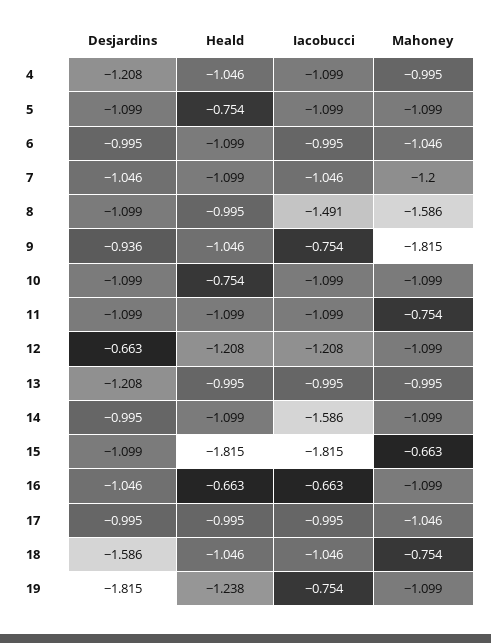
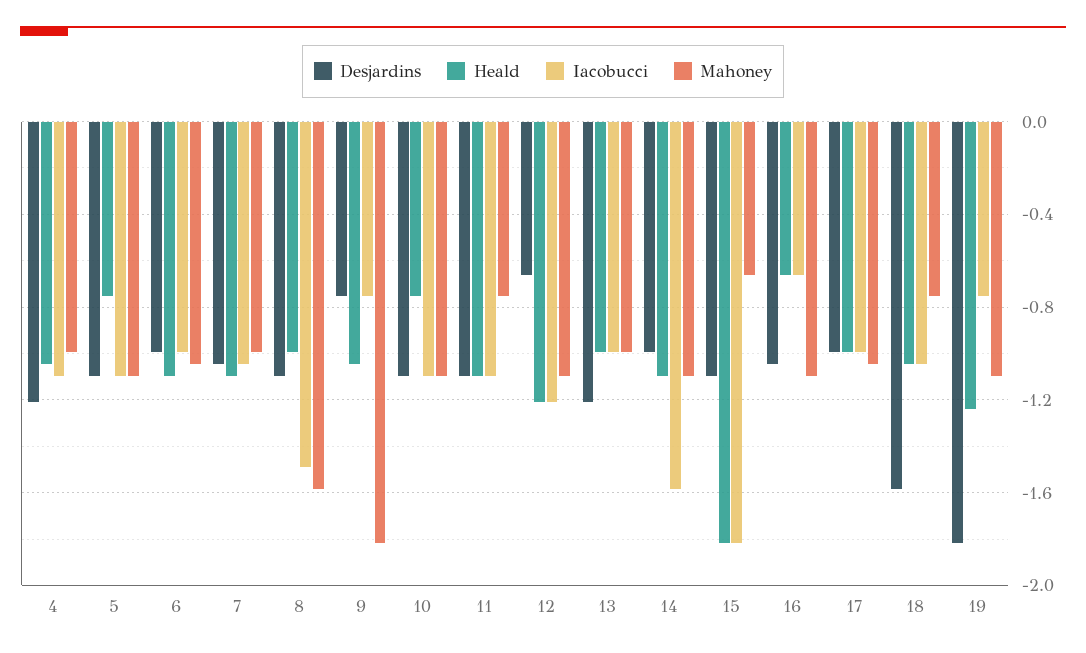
  {
    "Desjardins": {
      "4": -1.208,
      "5": -1.099,
      "6": -0.995,
      "7": -1.046,
      "8": -1.099,
-     "9": -0.936,
+     "9": -0.75,
      "10": -1.099,
      "11": -1.099,
      "12": -0.663,
      "13": -1.208,
      "14": -0.995,
      "15": -1.099,
      "16": -1.046,
      "17": -0.995,
      "18": -1.586,
      "19": -1.815
    },
    "Heald": {
      "4": -1.046,
      "5": -0.754,
      "6": -1.099,
      "7": -1.099,
      "8": -0.995,
      "9": -1.046,
      "10": -0.754,
      "11": -1.099,
      "12": -1.208,
      "13": -0.995,
      "14": -1.099,
      "15": -1.815,
      "16": -0.663,
      "17": -0.995,
      "18": -1.046,
      "19": -1.238
    },
    "Iacobucci": {
      "4": -1.099,
      "5": -1.099,
      "6": -0.995,
      "7": -1.046,
      "8": -1.491,
      "9": -0.754,
      "10": -1.099,
      "11": -1.099,
      "12": -1.208,
      "13": -0.995,
      "14": -1.586,
      "15": -1.815,
      "16": -0.663,
      "17": -0.995,
      "18": -1.046,
      "19": -0.754
    },
    "Mahoney": {
      "4": -0.995,
      "5": -1.099,
      "6": -1.046,
-     "7": -1.2,
+     "7": -1,
      "8": -1.586,
      "9": -1.815,
      "10": -1.099,
      "11": -0.754,
      "12": -1.099,
      "13": -0.995,
      "14": -1.099,
      "15": -0.663,
      "16": -1.099,
      "17": -1.046,
      "18": -0.754,
      "19": -1.099
    }
  }

